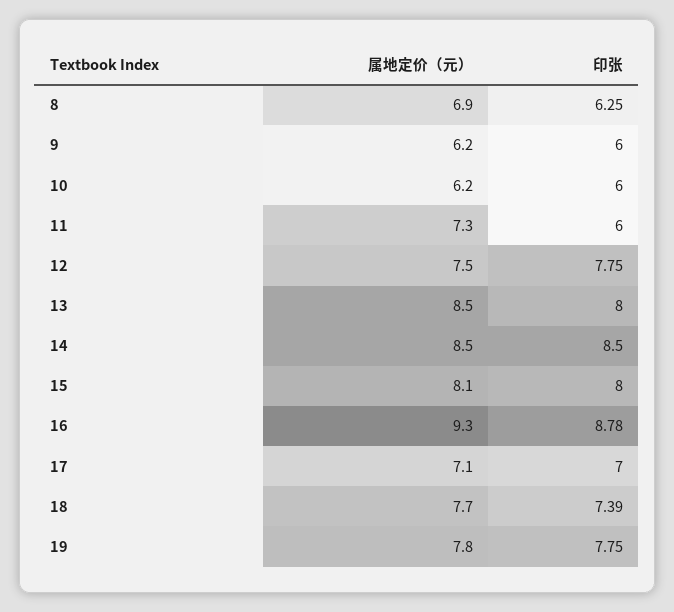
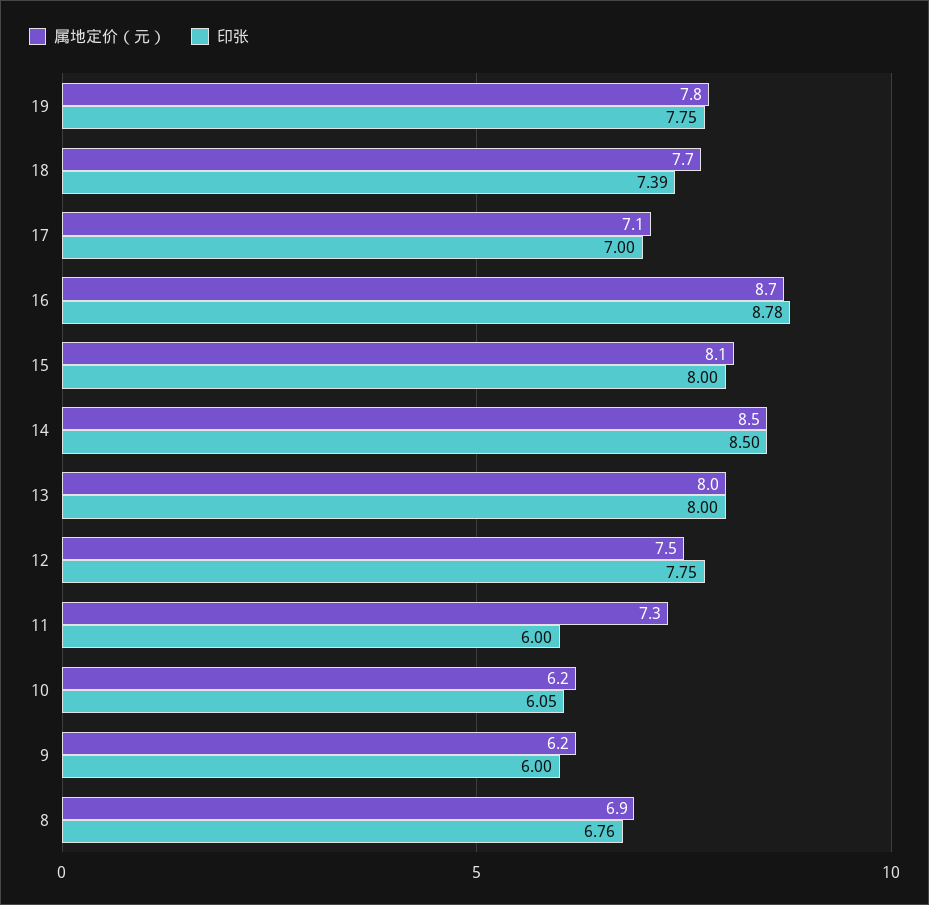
  {
    "属地定价（元）": {
      "8": 6.9,
      "9": 6.2,
      "10": 6.2,
      "11": 7.3,
      "12": 7.5,
-     "13": 8.5,
+     "13": 8,
      "14": 8.5,
      "15": 8.1,
-     "16": 9.3,
+     "16": 8.7,
      "17": 7.1,
      "18": 7.7,
      "19": 7.8
    },
    "印张": {
-     "8": 6.25,
+     "8": 6.76,
      "9": 6,
-     "10": 6,
+     "10": 6.05,
      "11": 6,
      "12": 7.75,
      "13": 8,
      "14": 8.5,
      "15": 8,
      "16": 8.78,
      "17": 7,
      "18": 7.39,
      "19": 7.75
    }
  }

